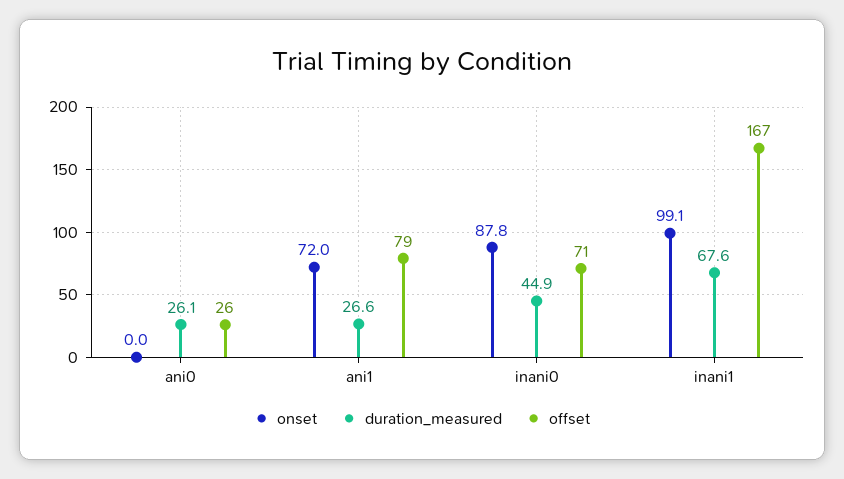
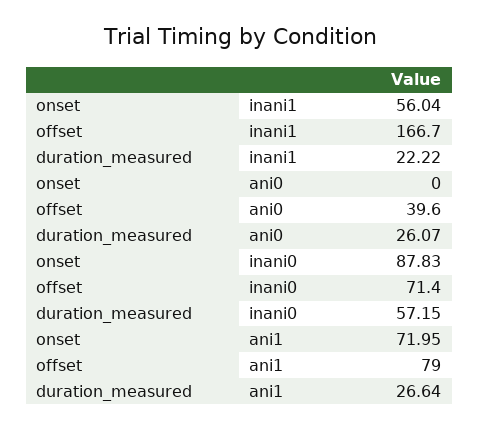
  {
    "onset": {
      "ani0": 0,
      "ani1": 71.95,
      "inani0": 87.83,
-     "inani1": 99.1
+     "inani1": 56.04
    },
    "duration_measured": {
      "ani0": 26.07,
      "ani1": 26.64,
-     "inani0": 44.9,
+     "inani0": 57.15,
-     "inani1": 67.6
+     "inani1": 22.22
    },
    "offset": {
-     "ani0": 26,
+     "ani0": 39.6,
      "ani1": 79,
      "inani0": 71.4,
      "inani1": 166.7
    }
  }

